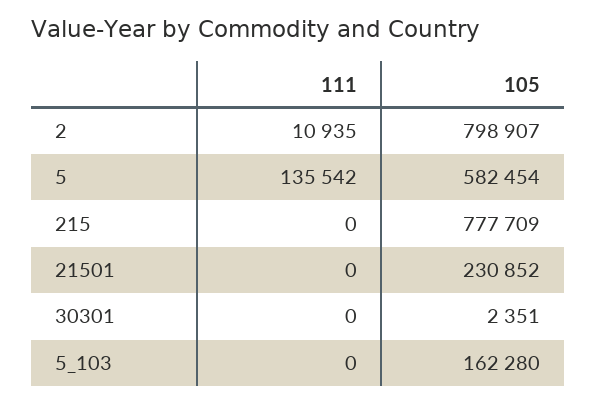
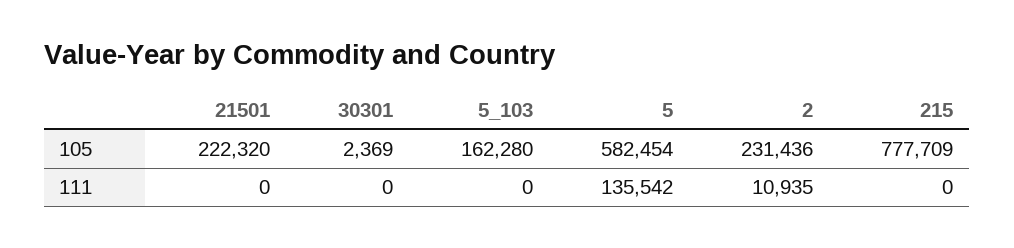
  {
    "111": {
      "2": 10935,
      "5": 135542,
      "215": 0,
      "21501": 0,
      "30301": 0,
      "5_103": 0
    },
    "105": {
-     "2": 798907,
+     "2": 231436,
      "5": 582454,
      "215": 777709,
-     "21501": 230852,
+     "21501": 222320,
-     "30301": 2351,
+     "30301": 2369,
      "5_103": 162280
    }
  }

